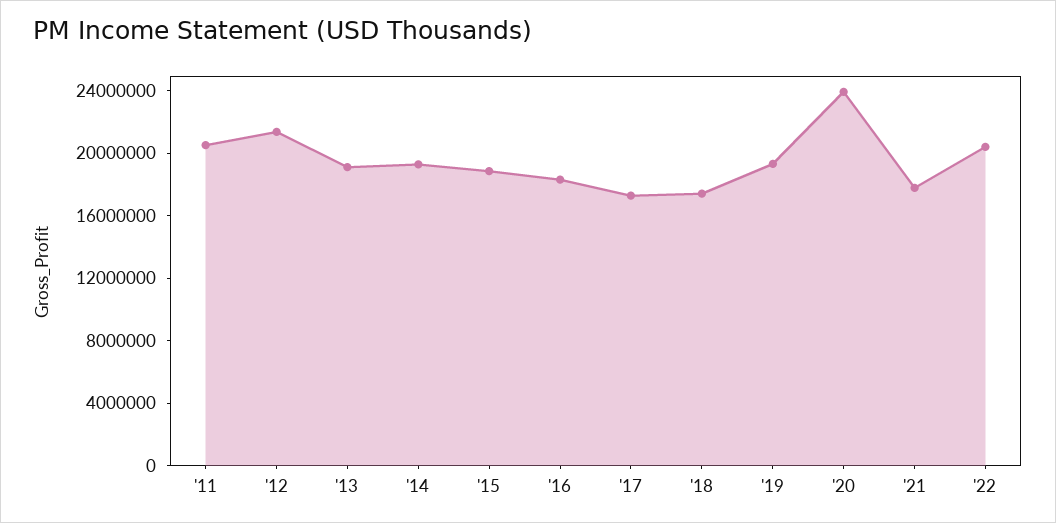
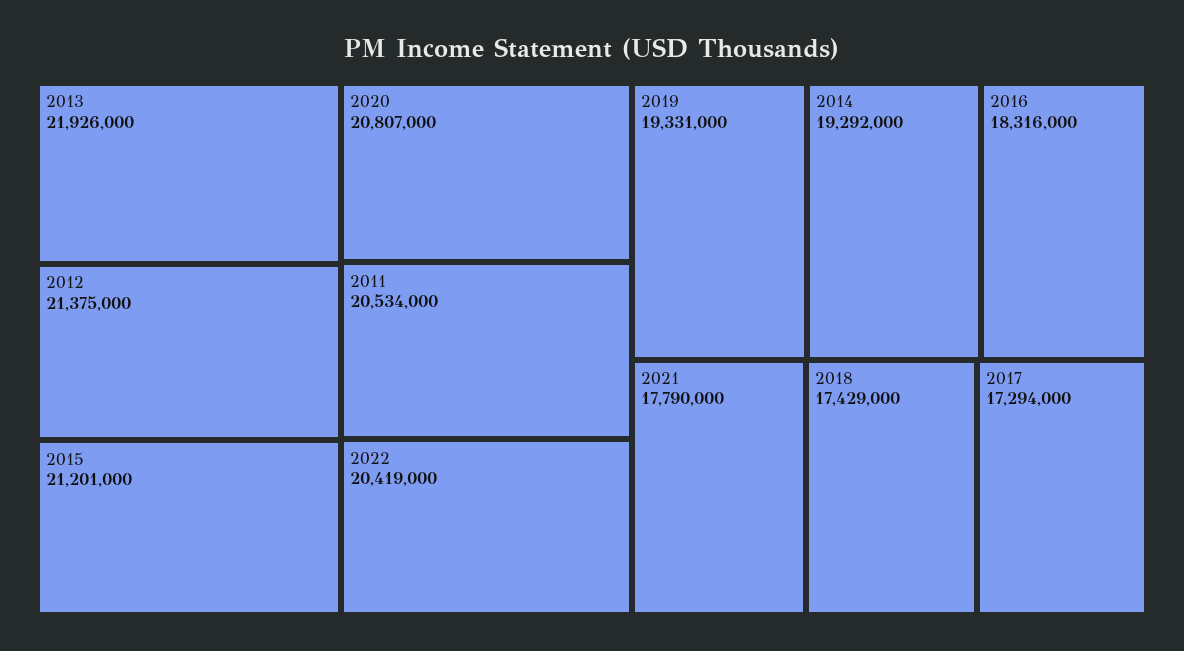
  {
    "'11": 20534000,
    "'12": 21375000,
-   "'13": 19000000,
+   "'13": 21926000,
    "'14": 19292000,
-   "'15": 19000000,
+   "'15": 21201000,
    "'16": 18316000,
    "'17": 17294000,
    "'18": 17429000,
    "'19": 19331000,
-   "'20": 24000000,
+   "'20": 20807000,
    "'21": 17790000,
    "'22": 20419000
  }

